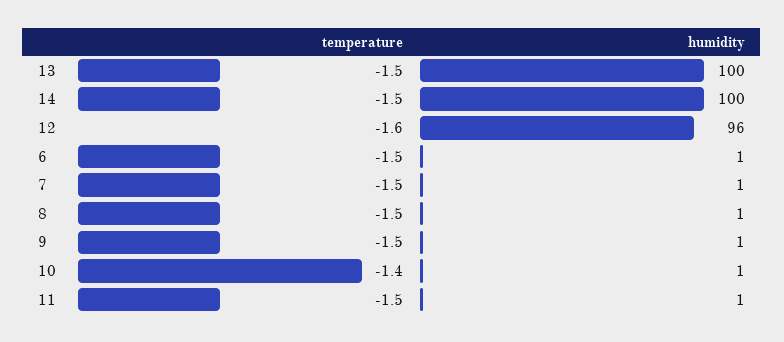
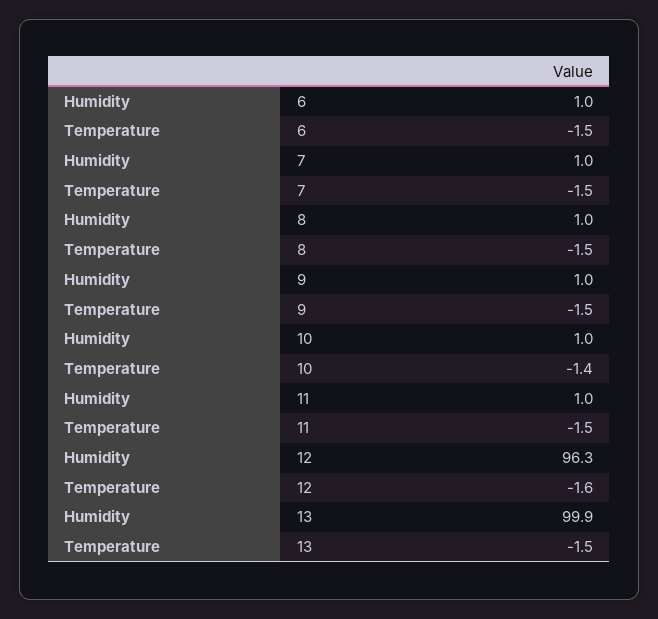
  {
    "temperature": {
      "13": -1.5,
-     "14": -1.5,
      "12": -1.6,
      "6": -1.5,
      "7": -1.5,
      "8": -1.5,
      "9": -1.5,
      "10": -1.4,
      "11": -1.5
    },
    "humidity": {
      "13": 99.9,
-     "14": 100,
      "12": 96.3,
      "6": 1,
      "7": 1,
      "8": 1,
      "9": 1,
      "10": 1,
      "11": 1
    }
  }

